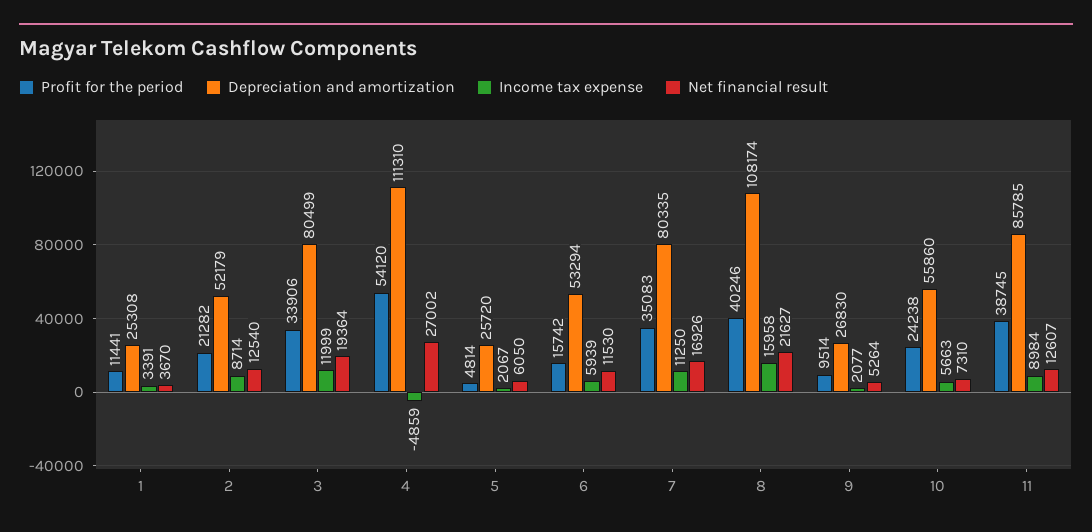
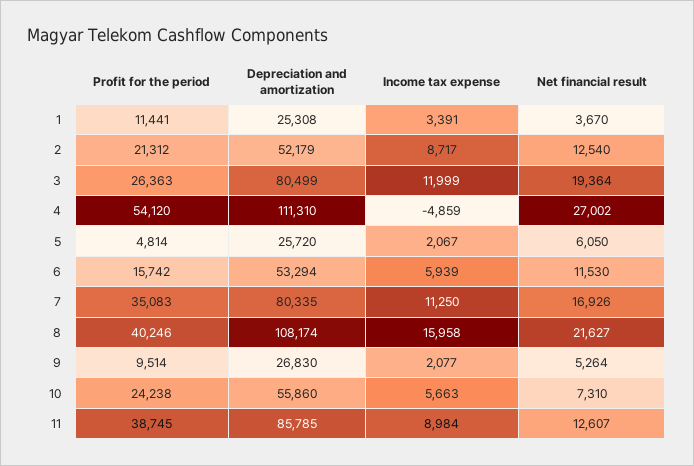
  {
    "Profit for the period": {
      "1": 11441,
-     "2": 21282,
+     "2": 21312,
-     "3": 33906,
+     "3": 26363,
      "4": 54120,
      "5": 4814,
      "6": 15742,
      "7": 35083,
      "8": 40246,
      "9": 9514,
      "10": 24238,
      "11": 38745
    },
    "Depreciation and amortization": {
      "1": 25308,
      "2": 52179,
      "3": 80499,
      "4": 111310,
      "5": 25720,
      "6": 53294,
      "7": 80335,
      "8": 108174,
      "9": 26830,
      "10": 55860,
      "11": 85785
    },
    "Income tax expense": {
      "1": 3391,
-     "2": 8714,
+     "2": 8717,
      "3": 11999,
      "4": -4859,
      "5": 2067,
      "6": 5939,
      "7": 11250,
      "8": 15958,
      "9": 2077,
      "10": 5663,
      "11": 8984
    },
    "Net financial result": {
      "1": 3670,
      "2": 12540,
      "3": 19364,
      "4": 27002,
      "5": 6050,
      "6": 11530,
      "7": 16926,
      "8": 21627,
      "9": 5264,
      "10": 7310,
      "11": 12607
    }
  }

